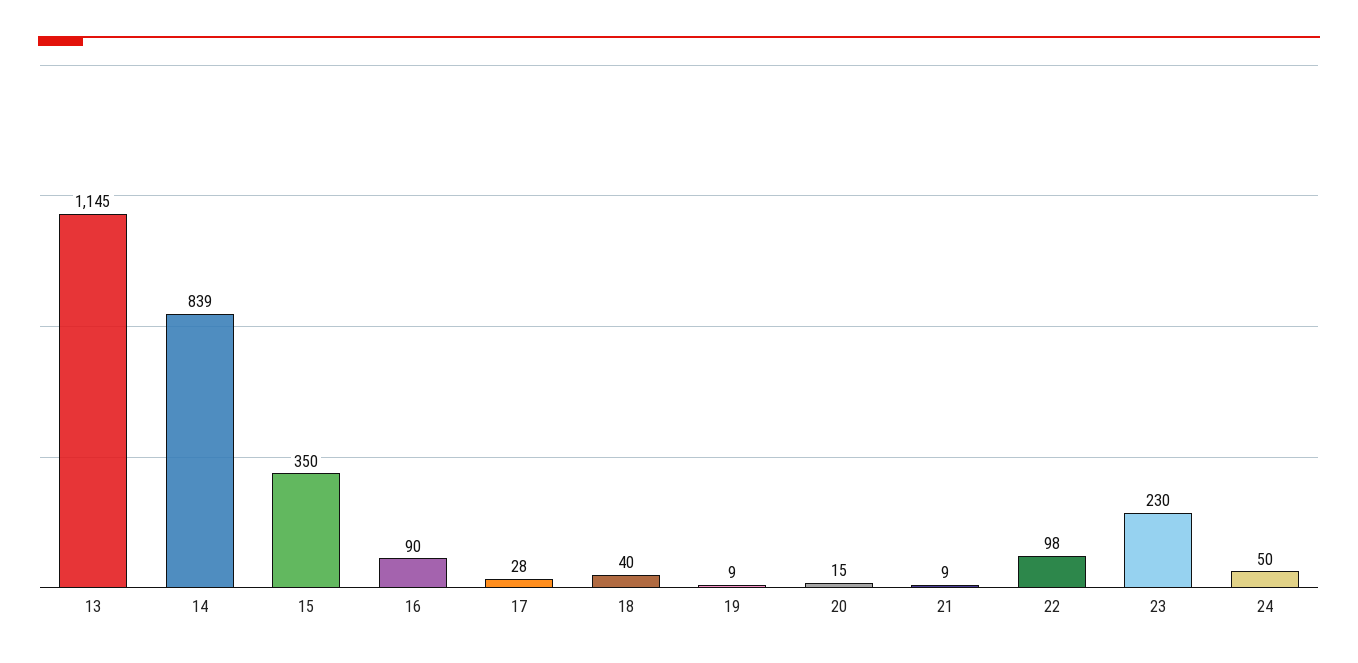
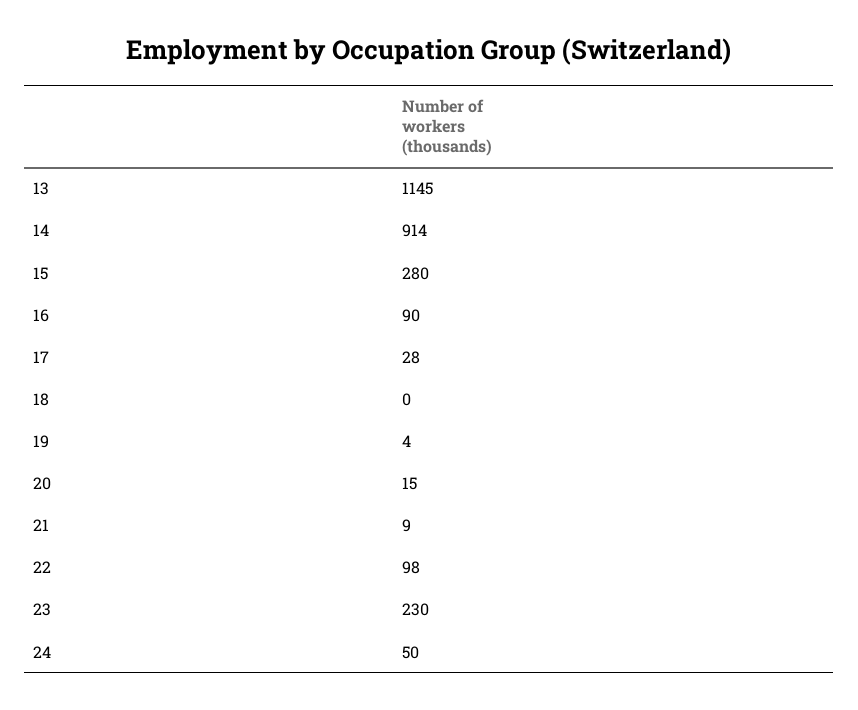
  {
    "13": 1145,
-   "14": 839,
+   "14": 914,
-   "15": 350,
+   "15": 280,
    "16": 90,
    "17": 28,
-   "18": 40,
+   "18": 0,
-   "19": 9,
+   "19": 4,
    "20": 15,
    "21": 9,
    "22": 98,
    "23": 230,
    "24": 50
  }

